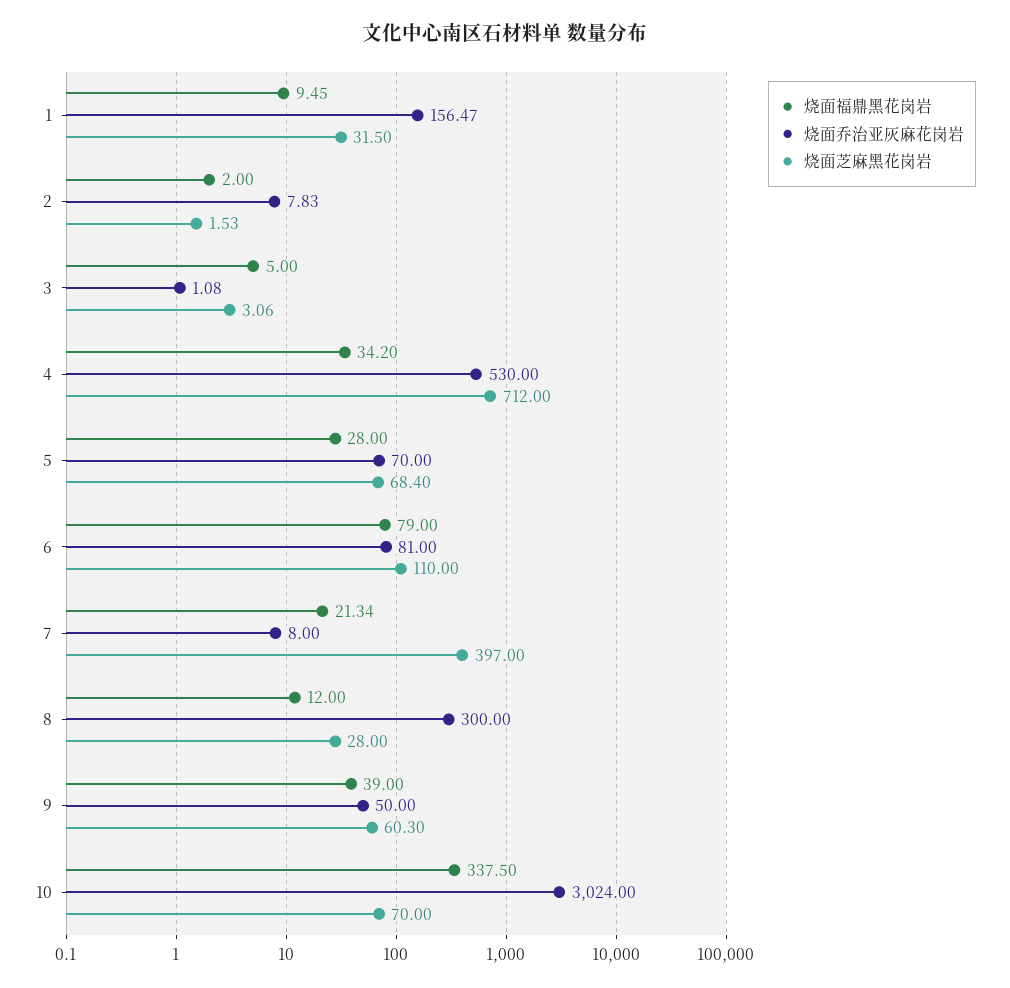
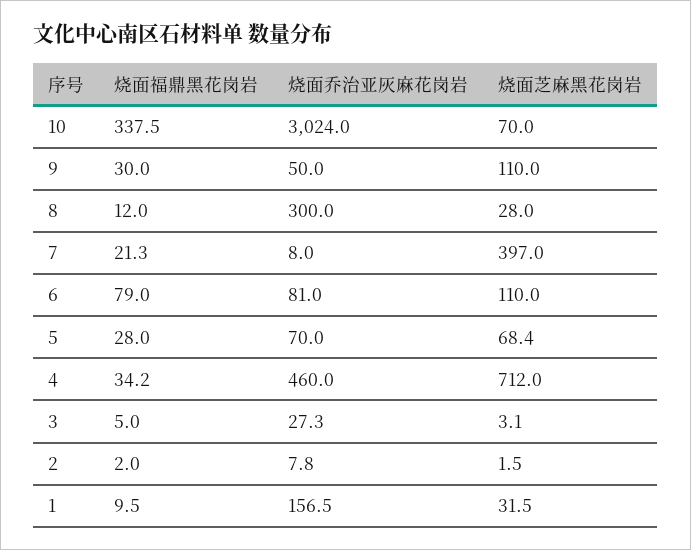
  {
    "烧面福鼎黑花岗岩": {
      "1": 9.45,
      "2": 2,
      "3": 5,
      "4": 34.2,
      "5": 28,
      "6": 79,
      "7": 21.34,
      "8": 12,
-     "9": 39,
+     "9": 30,
      "10": 337.5
    },
    "烧面乔治亚灰麻花岗岩": {
      "1": 156.47,
      "2": 7.83,
-     "3": 1.08,
+     "3": 27.3,
-     "4": 530,
+     "4": 460,
      "5": 70,
      "6": 81,
      "7": 8,
      "8": 300,
      "9": 50,
      "10": 3024
    },
    "烧面芝麻黑花岗岩": {
      "1": 31.5,
      "2": 1.53,
      "3": 3.06,
      "4": 712,
      "5": 68.4,
      "6": 110,
      "7": 397,
      "8": 28,
-     "9": 60.3,
+     "9": 110,
      "10": 70
    }
  }

